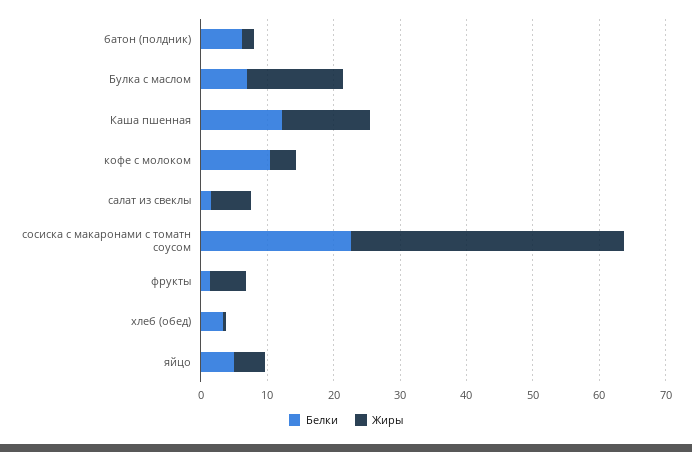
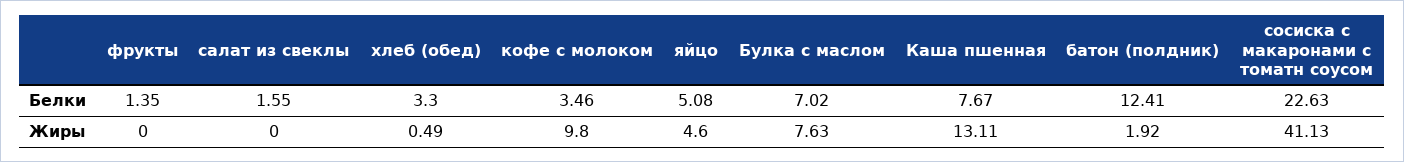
  {
    "Белки": {
-     "батон (полдник)": 6,
+     "батон (полдник)": 12.41,
      "Булка с маслом": 7.02,
-     "Каша пшенная": 12,
+     "Каша пшенная": 7.67,
-     "кофе с молоком": 10,
+     "кофе с молоком": 3.46,
      "салат из свеклы": 1.55,
      "сосиска с макаронами с томатн соусом": 22.63,
      "фрукты": 1.35,
      "хлеб (обед)": 3.3,
      "яйцо": 5.08
    },
    "Жиры": {
      "батон (полдник)": 1.92,
-     "Булка с маслом": 14,
+     "Булка с маслом": 7.63,
      "Каша пшенная": 13.11,
-     "кофе с молоком": 4,
+     "кофе с молоком": 9.8,
-     "салат из свеклы": 6,
+     "салат из свеклы": 0,
      "сосиска с макаронами с томатн соусом": 41.13,
-     "фрукты": 6,
+     "фрукты": 0,
      "хлеб (обед)": 0.49,
      "яйцо": 4.6
    }
  }

